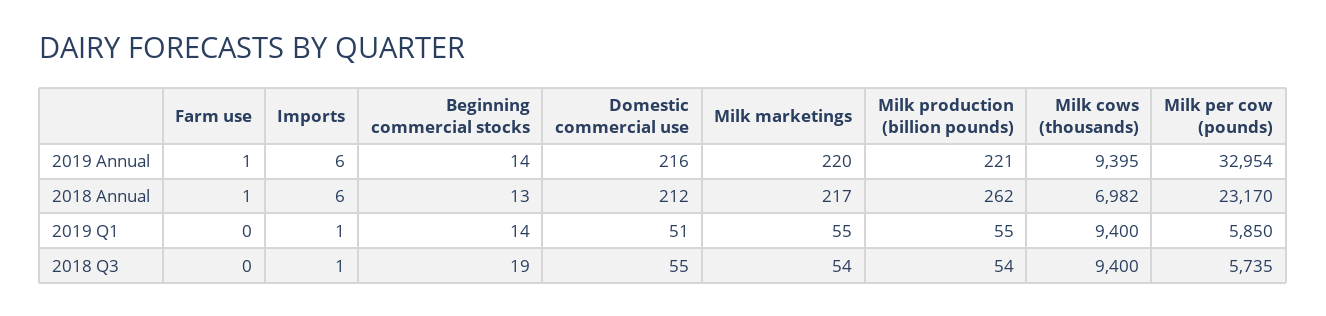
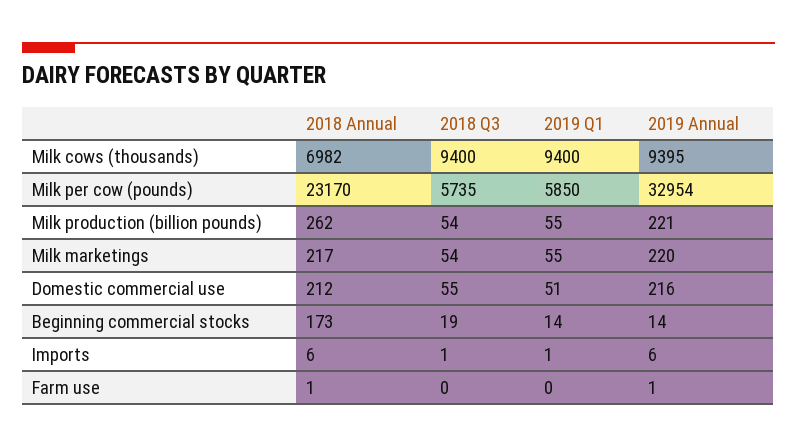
  {
    "Farm use": {
      "2019 Annual": 1,
      "2018 Annual": 1,
      "2019 Q1": 0,
      "2018 Q3": 0
    },
    "Imports": {
      "2019 Annual": 6,
      "2018 Annual": 6,
      "2019 Q1": 1,
      "2018 Q3": 1
    },
    "Beginning commercial stocks": {
      "2019 Annual": 14,
-     "2018 Annual": 13,
+     "2018 Annual": 173,
      "2019 Q1": 14,
      "2018 Q3": 19
    },
    "Domestic commercial use": {
      "2019 Annual": 216,
      "2018 Annual": 212,
      "2019 Q1": 51,
      "2018 Q3": 55
    },
    "Milk marketings": {
      "2019 Annual": 220,
      "2018 Annual": 217,
      "2019 Q1": 55,
      "2018 Q3": 54
    },
    "Milk production (billion pounds)": {
      "2019 Annual": 221,
      "2018 Annual": 262,
      "2019 Q1": 55,
      "2018 Q3": 54
    },
    "Milk cows (thousands)": {
      "2019 Annual": 9395,
      "2018 Annual": 6982,
      "2019 Q1": 9400,
      "2018 Q3": 9400
    },
    "Milk per cow (pounds)": {
      "2019 Annual": 32954,
      "2018 Annual": 23170,
      "2019 Q1": 5850,
      "2018 Q3": 5735
    }
  }

